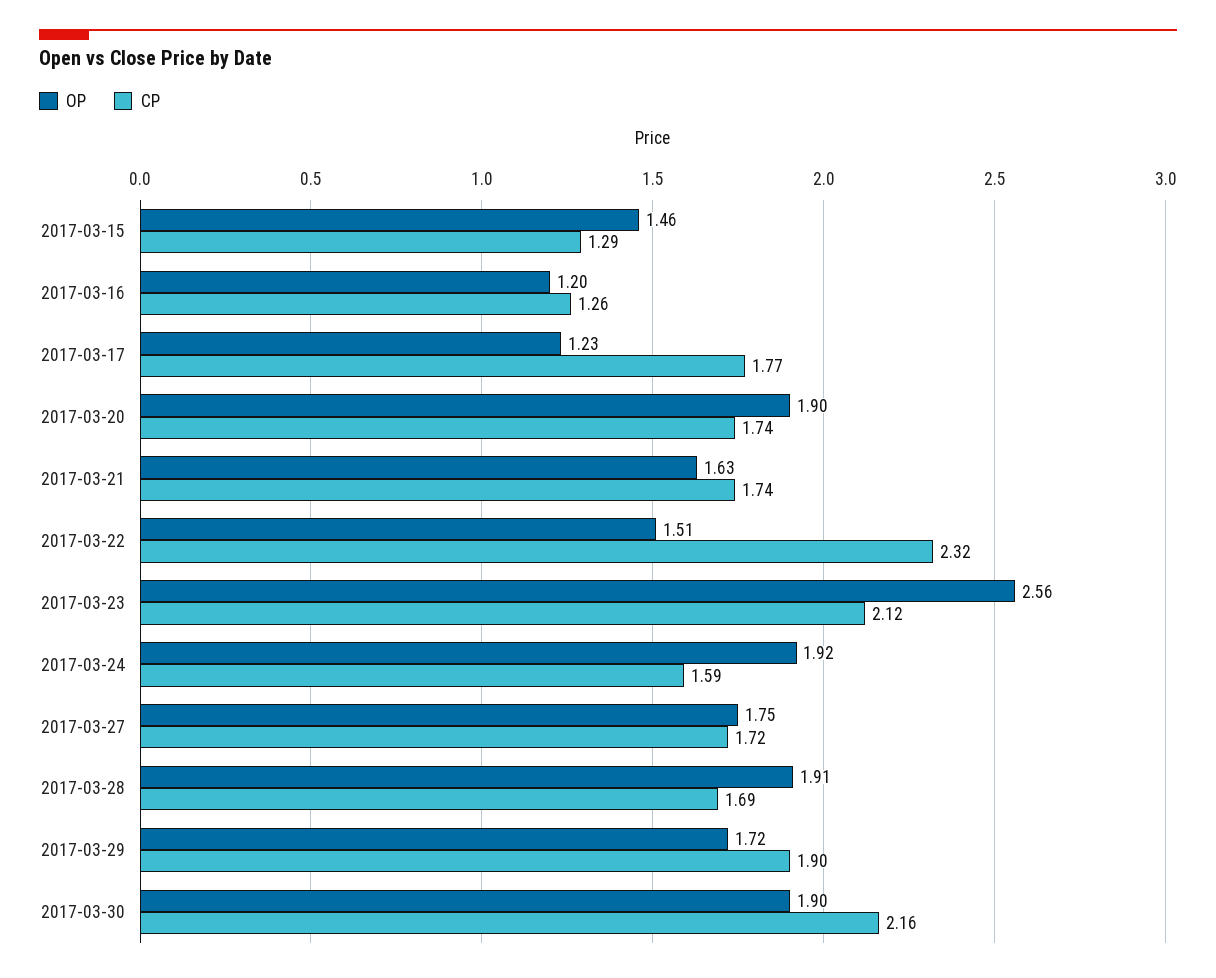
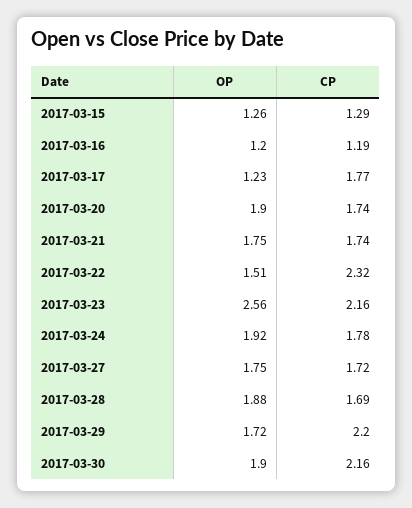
  {
    "OP": {
-     "2017-03-15": 1.46,
+     "2017-03-15": 1.26,
      "2017-03-16": 1.2,
      "2017-03-17": 1.23,
      "2017-03-20": 1.9,
-     "2017-03-21": 1.63,
+     "2017-03-21": 1.75,
      "2017-03-22": 1.51,
      "2017-03-23": 2.56,
      "2017-03-24": 1.92,
      "2017-03-27": 1.75,
-     "2017-03-28": 1.91,
+     "2017-03-28": 1.88,
      "2017-03-29": 1.72,
      "2017-03-30": 1.9
    },
    "CP": {
      "2017-03-15": 1.29,
-     "2017-03-16": 1.26,
+     "2017-03-16": 1.19,
      "2017-03-17": 1.77,
      "2017-03-20": 1.74,
      "2017-03-21": 1.74,
      "2017-03-22": 2.32,
-     "2017-03-23": 2.12,
+     "2017-03-23": 2.16,
-     "2017-03-24": 1.59,
+     "2017-03-24": 1.78,
      "2017-03-27": 1.72,
      "2017-03-28": 1.69,
-     "2017-03-29": 1.9,
+     "2017-03-29": 2.2,
      "2017-03-30": 2.16
    }
  }

